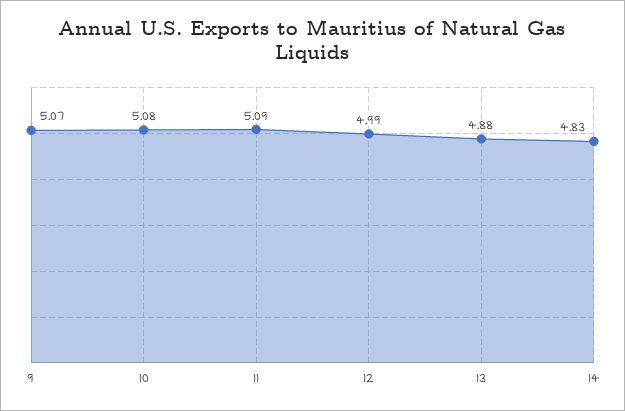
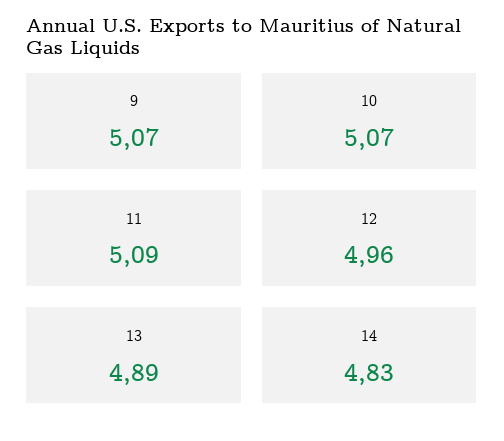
  {
    "9": 5.07,
-   "10": 5.08,
+   "10": 5.07,
    "11": 5.09,
-   "12": 4.99,
+   "12": 4.96,
-   "13": 4.88,
+   "13": 4.89,
    "14": 4.83
  }

